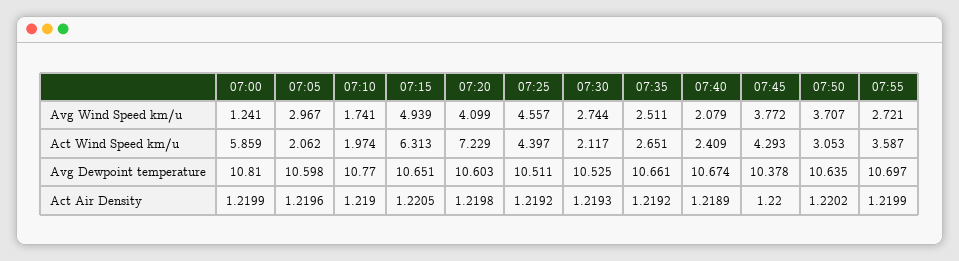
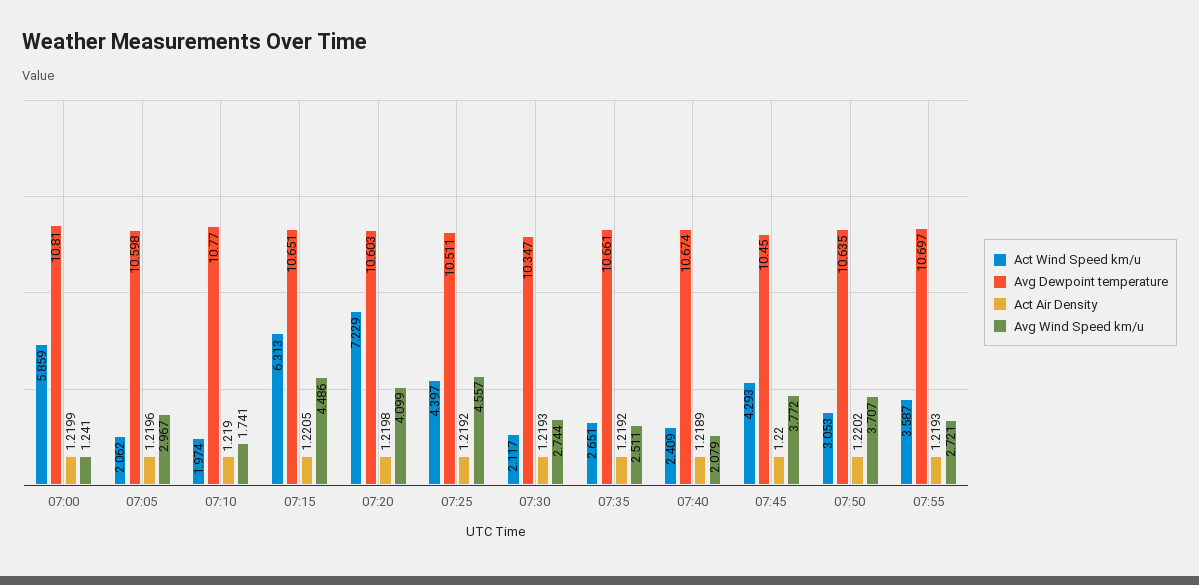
  {
    "Avg Wind Speed km/u": {
      "07:00": 1.241,
      "07:05": 2.967,
      "07:10": 1.741,
-     "07:15": 4.939,
+     "07:15": 4.486,
      "07:20": 4.099,
      "07:25": 4.557,
      "07:30": 2.744,
      "07:35": 2.511,
      "07:40": 2.079,
      "07:45": 3.772,
      "07:50": 3.707,
      "07:55": 2.721
    },
    "Act Wind Speed km/u": {
      "07:00": 5.859,
      "07:05": 2.062,
      "07:10": 1.974,
      "07:15": 6.313,
      "07:20": 7.229,
      "07:25": 4.397,
      "07:30": 2.117,
      "07:35": 2.651,
      "07:40": 2.409,
      "07:45": 4.293,
      "07:50": 3.053,
      "07:55": 3.587
    },
    "Avg Dewpoint temperature": {
      "07:00": 10.81,
      "07:05": 10.598,
      "07:10": 10.77,
      "07:15": 10.651,
      "07:20": 10.603,
      "07:25": 10.511,
-     "07:30": 10.525,
+     "07:30": 10.347,
      "07:35": 10.661,
      "07:40": 10.674,
-     "07:45": 10.378,
+     "07:45": 10.45,
      "07:50": 10.635,
      "07:55": 10.697
    },
    "Act Air Density": {
      "07:00": 1.2199,
      "07:05": 1.2196,
      "07:10": 1.219,
      "07:15": 1.2205,
      "07:20": 1.2198,
      "07:25": 1.2192,
      "07:30": 1.2193,
      "07:35": 1.2192,
      "07:40": 1.2189,
      "07:45": 1.22,
      "07:50": 1.2202,
-     "07:55": 1.2199
+     "07:55": 1.2193
    }
  }

